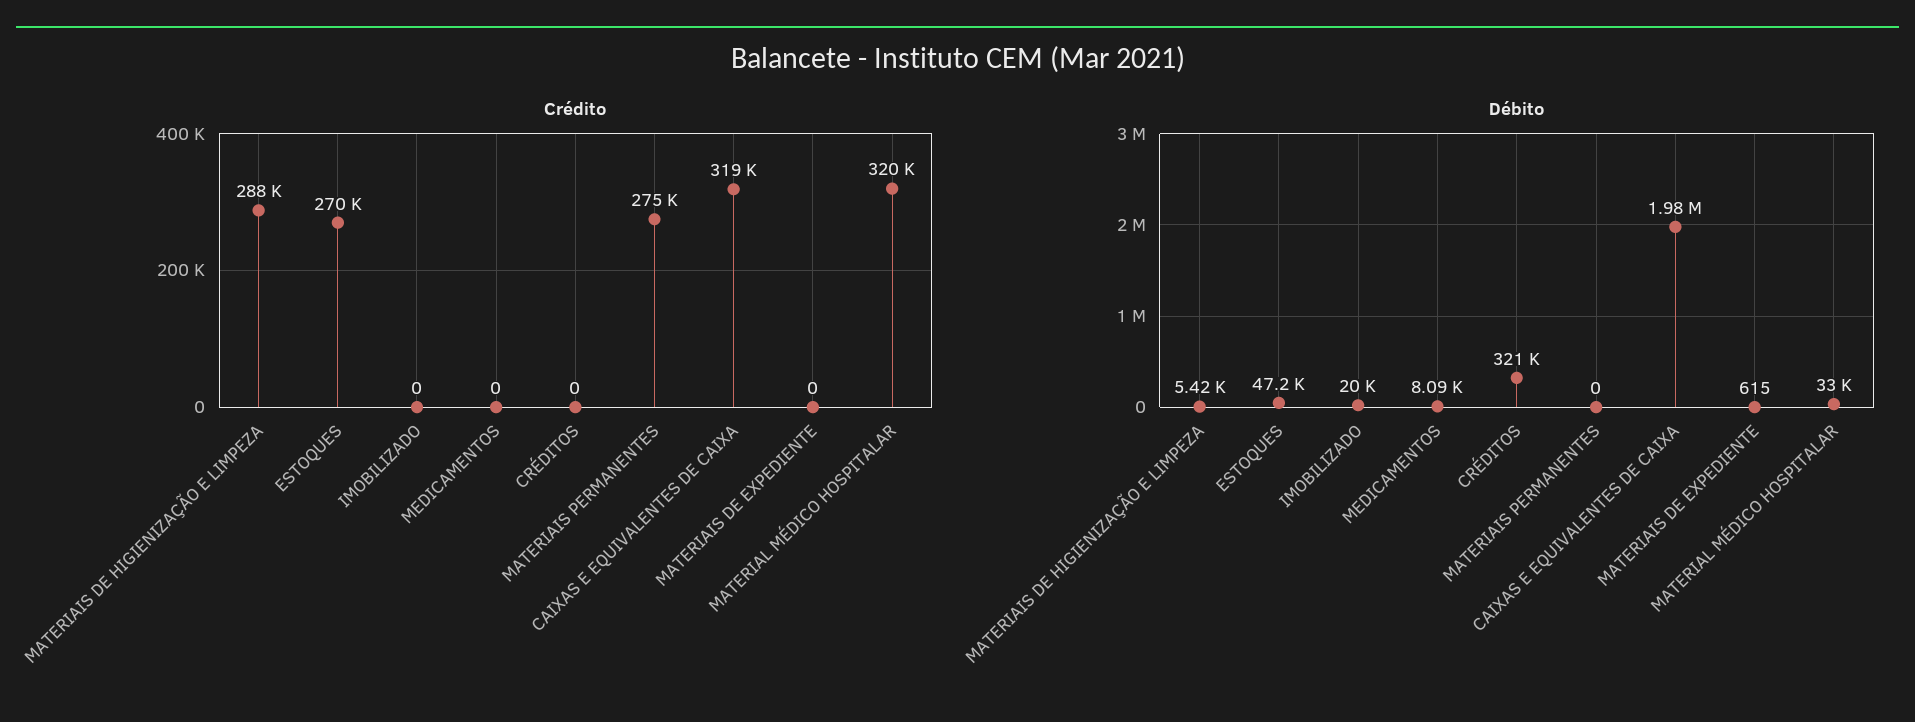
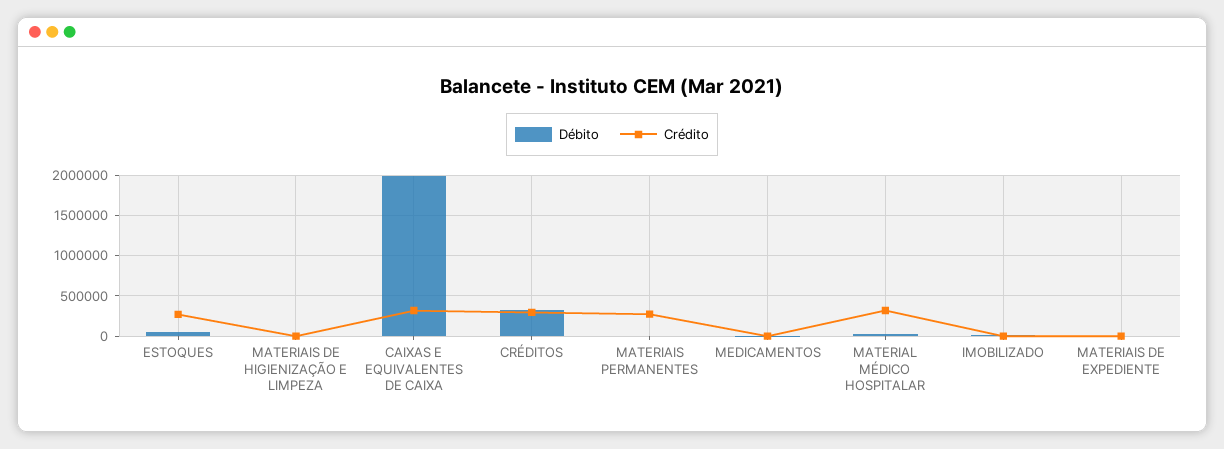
  {
    "Crédito": {
-     "MATERIAIS DE HIGIENIZAÇÃO E LIMPEZA": 288000,
+     "MATERIAIS DE HIGIENIZAÇÃO E LIMPEZA": 0,
      "ESTOQUES": 270000,
      "IMOBILIZADO": 0,
      "MEDICAMENTOS": 0,
-     "CRÉDITOS": 0,
+     "CRÉDITOS": 300000,
      "MATERIAIS PERMANENTES": 275000,
      "CAIXAS E EQUIVALENTES DE CAIXA": 319000,
      "MATERIAIS DE EXPEDIENTE": 0,
      "MATERIAL MÉDICO HOSPITALAR": 320000
    },
    "Débito": {
      "MATERIAIS DE HIGIENIZAÇÃO E LIMPEZA": 5420,
      "ESTOQUES": 47200,
      "IMOBILIZADO": 20000,
      "MEDICAMENTOS": 8090,
      "CRÉDITOS": 321000,
      "MATERIAIS PERMANENTES": 0,
      "CAIXAS E EQUIVALENTES DE CAIXA": 1980000,
      "MATERIAIS DE EXPEDIENTE": 615,
      "MATERIAL MÉDICO HOSPITALAR": 33000
    }
  }

